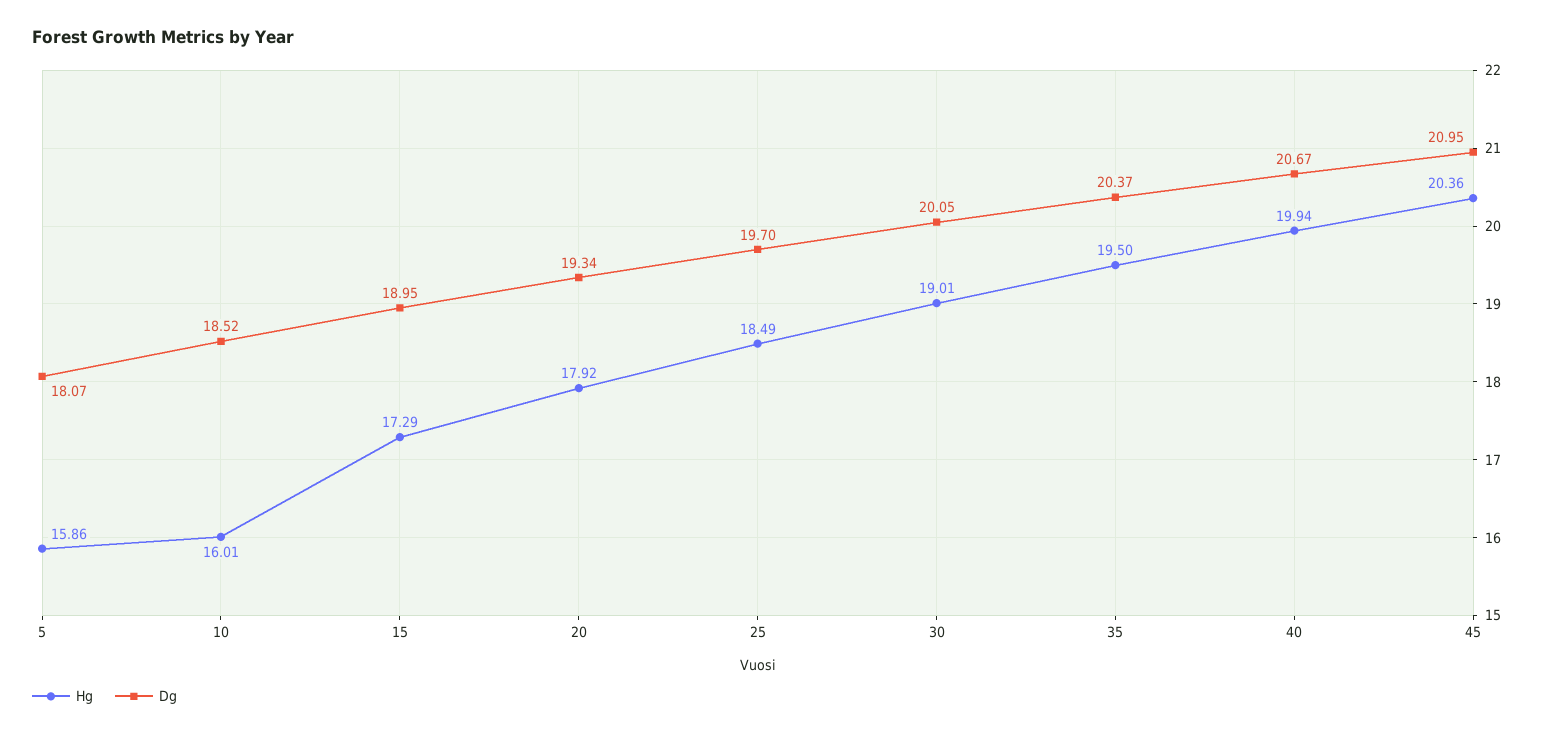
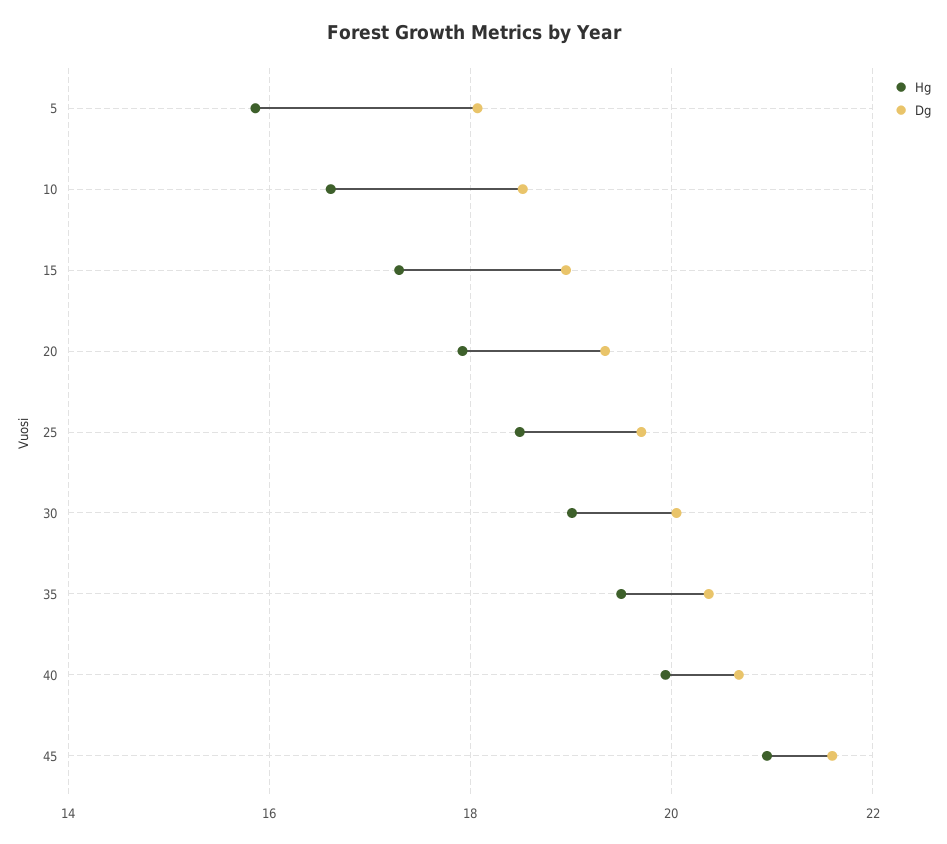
  {
    "Hg": {
      "5": 15.86,
-     "10": 16.01,
+     "10": 16.6,
      "15": 17.29,
      "20": 17.92,
      "25": 18.49,
      "30": 19.01,
      "35": 19.5,
      "40": 19.94,
-     "45": 20.36
+     "45": 21
    },
    "Dg": {
      "5": 18.07,
      "10": 18.52,
      "15": 18.95,
      "20": 19.34,
      "25": 19.7,
      "30": 20.05,
      "35": 20.37,
      "40": 20.67,
-     "45": 20.95
+     "45": 21.6
    }
  }

